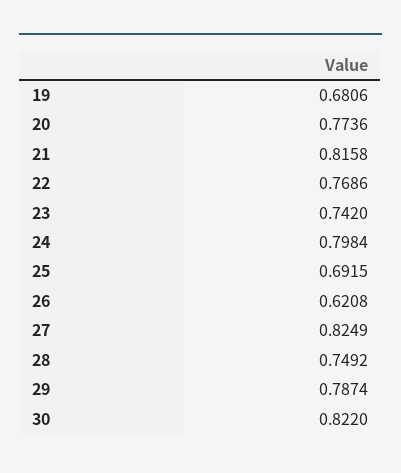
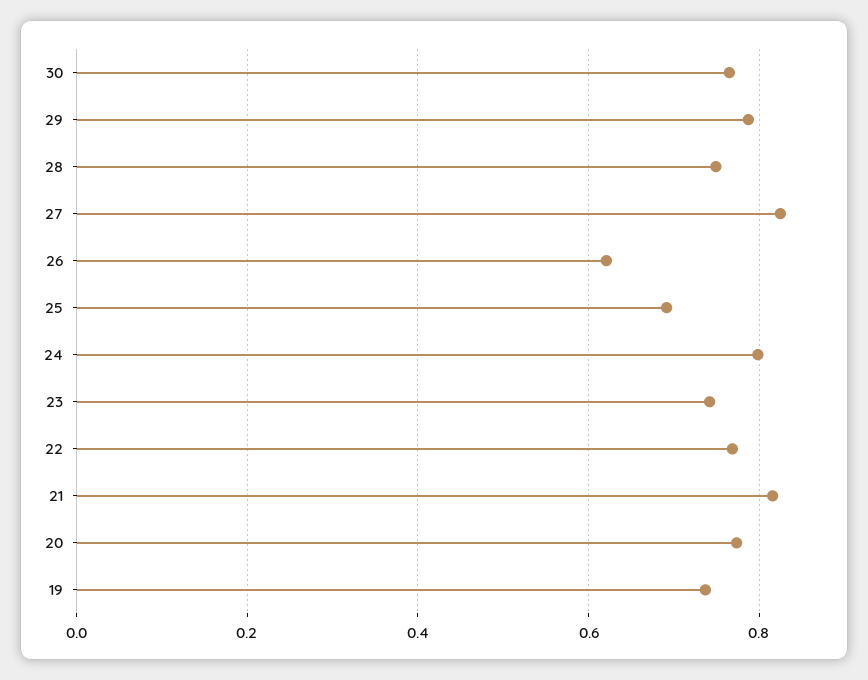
  {
-   "19": 0.6806,
+   "19": 0.74,
    "20": 0.7736,
    "21": 0.8158,
    "22": 0.7686,
    "23": 0.742,
    "24": 0.7984,
    "25": 0.6915,
    "26": 0.6208,
    "27": 0.8249,
    "28": 0.7492,
    "29": 0.7874,
-   "30": 0.822
+   "30": 0.76
  }

